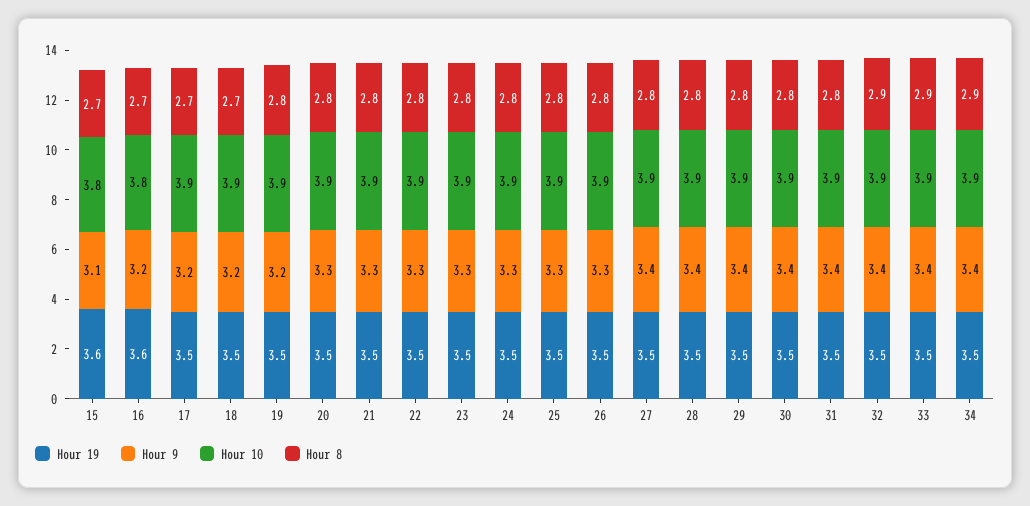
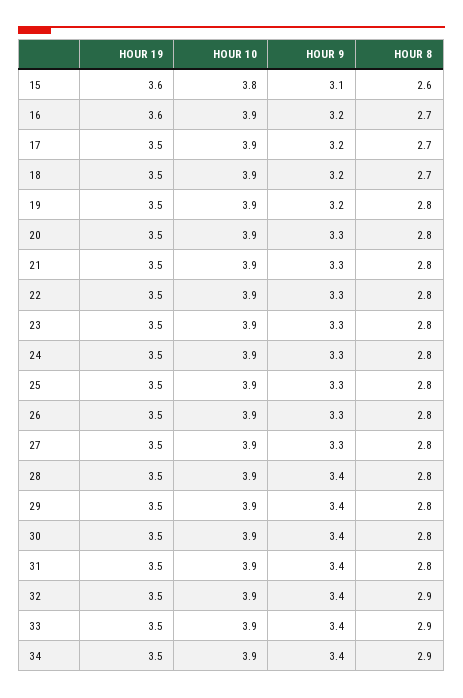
  {
    "Hour 19": {
      "15": 3.6,
      "16": 3.6,
      "17": 3.5,
      "18": 3.5,
      "19": 3.5,
      "20": 3.5,
      "21": 3.5,
      "22": 3.5,
      "23": 3.5,
      "24": 3.5,
      "25": 3.5,
      "26": 3.5,
      "27": 3.5,
      "28": 3.5,
      "29": 3.5,
      "30": 3.5,
      "31": 3.5,
      "32": 3.5,
      "33": 3.5,
      "34": 3.5
    },
    "Hour 9": {
      "15": 3.1,
      "16": 3.2,
      "17": 3.2,
      "18": 3.2,
      "19": 3.2,
      "20": 3.3,
      "21": 3.3,
      "22": 3.3,
      "23": 3.3,
      "24": 3.3,
      "25": 3.3,
      "26": 3.3,
-     "27": 3.4,
+     "27": 3.3,
      "28": 3.4,
      "29": 3.4,
      "30": 3.4,
      "31": 3.4,
      "32": 3.4,
      "33": 3.4,
      "34": 3.4
    },
    "Hour 10": {
      "15": 3.8,
-     "16": 3.8,
+     "16": 3.9,
      "17": 3.9,
      "18": 3.9,
      "19": 3.9,
      "20": 3.9,
      "21": 3.9,
      "22": 3.9,
      "23": 3.9,
      "24": 3.9,
      "25": 3.9,
      "26": 3.9,
      "27": 3.9,
      "28": 3.9,
      "29": 3.9,
      "30": 3.9,
      "31": 3.9,
      "32": 3.9,
      "33": 3.9,
      "34": 3.9
    },
    "Hour 8": {
-     "15": 2.7,
+     "15": 2.6,
      "16": 2.7,
      "17": 2.7,
      "18": 2.7,
      "19": 2.8,
      "20": 2.8,
      "21": 2.8,
      "22": 2.8,
      "23": 2.8,
      "24": 2.8,
      "25": 2.8,
      "26": 2.8,
      "27": 2.8,
      "28": 2.8,
      "29": 2.8,
      "30": 2.8,
      "31": 2.8,
      "32": 2.9,
      "33": 2.9,
      "34": 2.9
    }
  }

